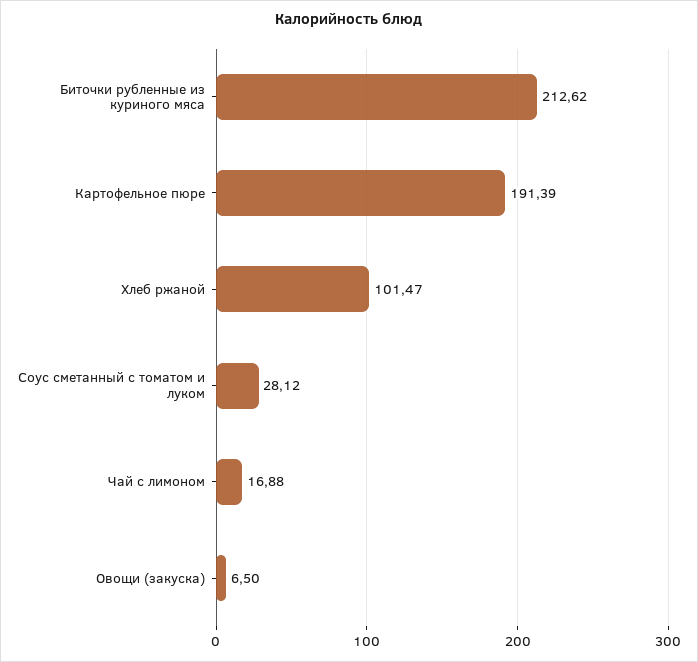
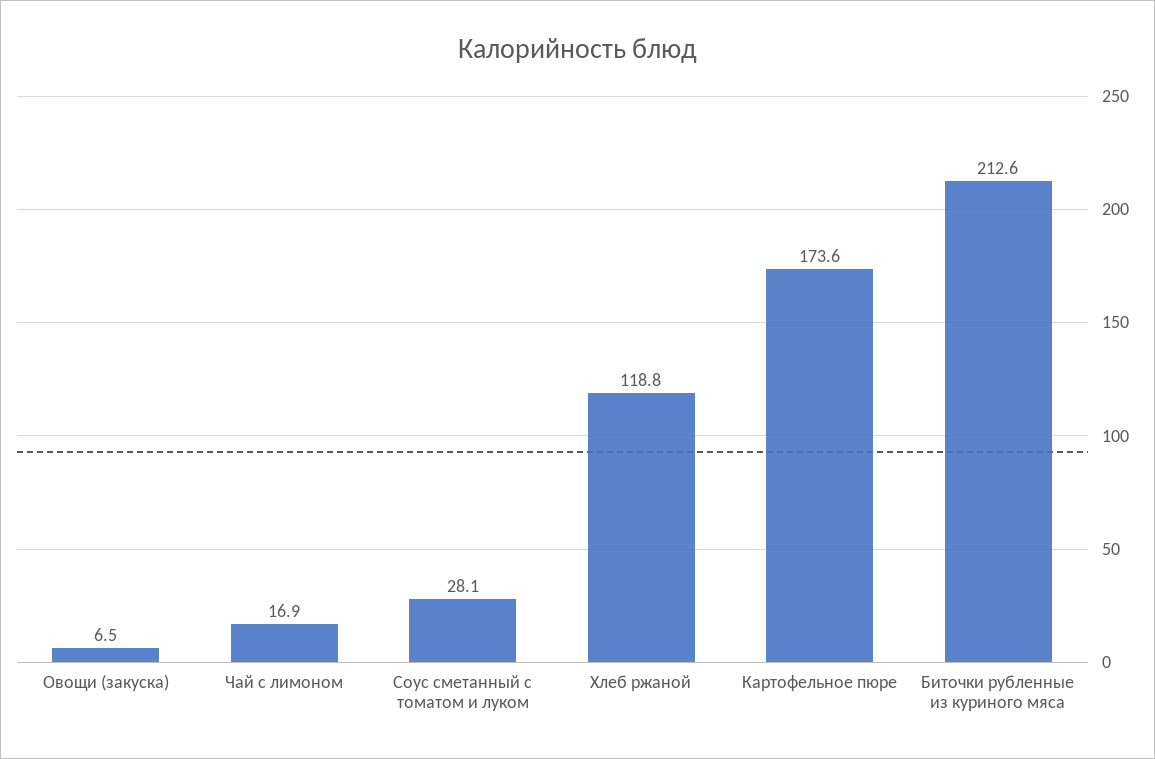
  {
    "Биточки рубленные из куриного мяса": 212.62,
-   "Картофельное пюре": 191.39,
+   "Картофельное пюре": 173.6,
-   "Хлеб ржаной": 101.47,
+   "Хлеб ржаной": 118.8,
    "Соус сметанный с томатом и луком": 28.12,
    "Чай с лимоном": 16.88,
    "Овощи (закуска)": 6.5
  }

